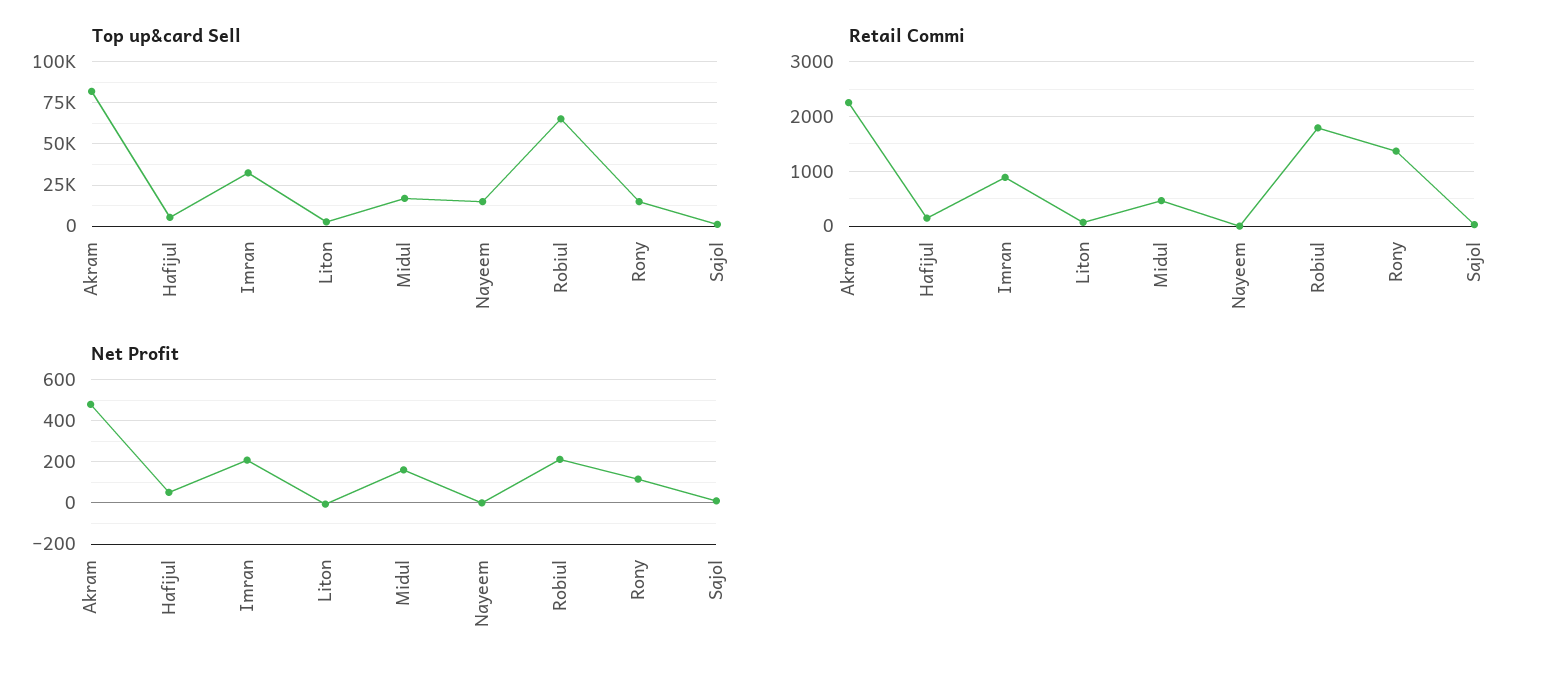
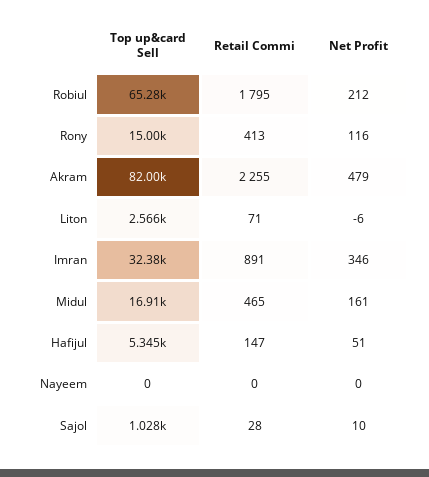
  {
    "Top up&card Sell": {
      "Akram": 82000,
      "Hafijul": 5345,
      "Imran": 32380,
      "Liton": 2566,
      "Midul": 16910,
-     "Nayeem": 15000,
+     "Nayeem": 0,
      "Robiul": 65280,
      "Rony": 15000,
      "Sajol": 1028
    },
    "Retail Commi": {
      "Akram": 2255,
      "Hafijul": 147,
      "Imran": 891,
      "Liton": 71,
      "Midul": 465,
      "Nayeem": 0,
      "Robiul": 1795,
-     "Rony": 1400,
+     "Rony": 413,
      "Sajol": 28
    },
    "Net Profit": {
      "Akram": 479,
      "Hafijul": 51,
-     "Imran": 200,
+     "Imran": 346,
      "Liton": -6,
      "Midul": 161,
      "Nayeem": 0,
      "Robiul": 212,
      "Rony": 116,
      "Sajol": 10
    }
  }

